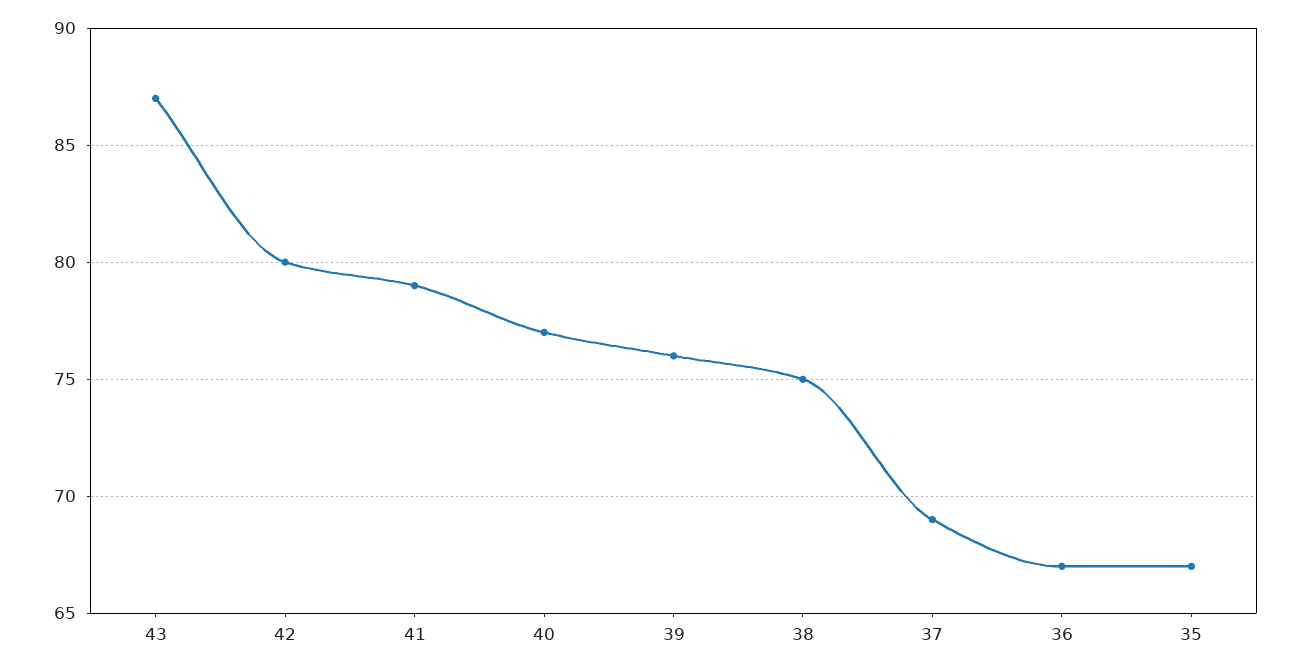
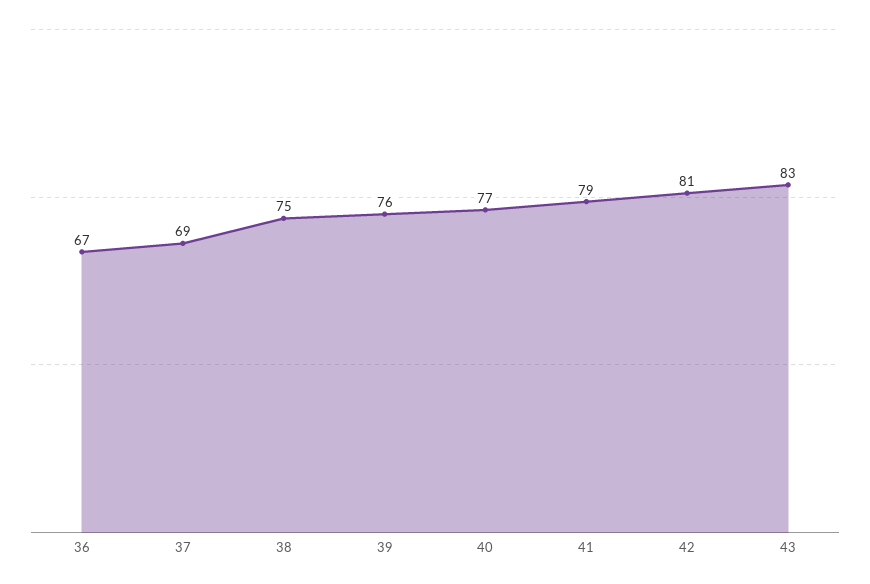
  {
-   "43": 87,
+   "43": 83,
-   "42": 80,
+   "42": 81,
    "41": 79,
    "40": 77,
    "39": 76,
    "38": 75,
    "37": 69,
-   "36": 67,
+   "36": 67
-   "35": 67
  }

